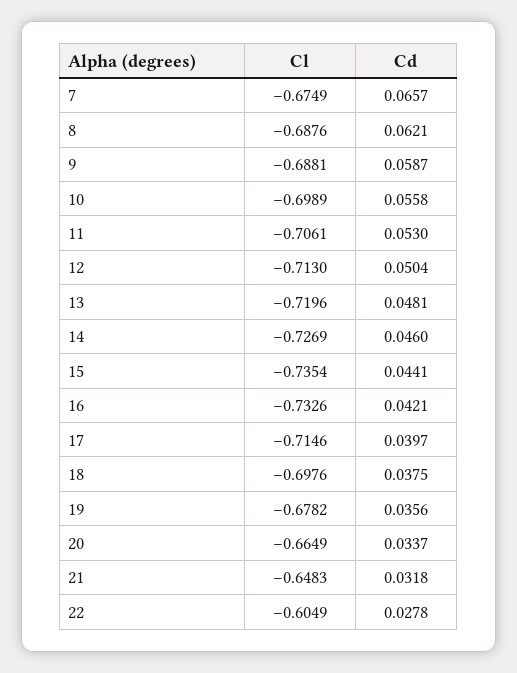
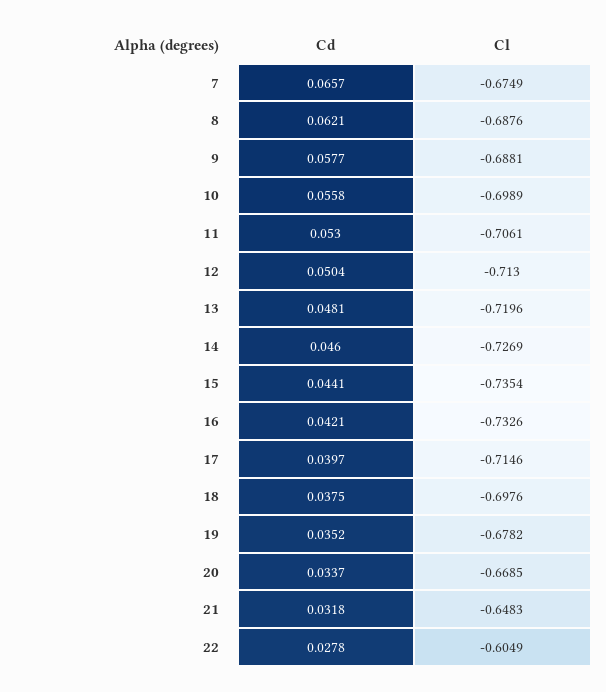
  {
    "Cl": {
      "7": -0.6749,
      "8": -0.6876,
      "9": -0.6881,
      "10": -0.6989,
      "11": -0.7061,
      "12": -0.713,
      "13": -0.7196,
      "14": -0.7269,
      "15": -0.7354,
      "16": -0.7326,
      "17": -0.7146,
      "18": -0.6976,
      "19": -0.6782,
-     "20": -0.6649,
+     "20": -0.6685,
      "21": -0.6483,
      "22": -0.6049
    },
    "Cd": {
      "7": 0.0657,
      "8": 0.0621,
-     "9": 0.0587,
+     "9": 0.0577,
      "10": 0.0558,
      "11": 0.053,
      "12": 0.0504,
      "13": 0.0481,
      "14": 0.046,
      "15": 0.0441,
      "16": 0.0421,
      "17": 0.0397,
      "18": 0.0375,
-     "19": 0.0356,
+     "19": 0.0352,
      "20": 0.0337,
      "21": 0.0318,
      "22": 0.0278
    }
  }

